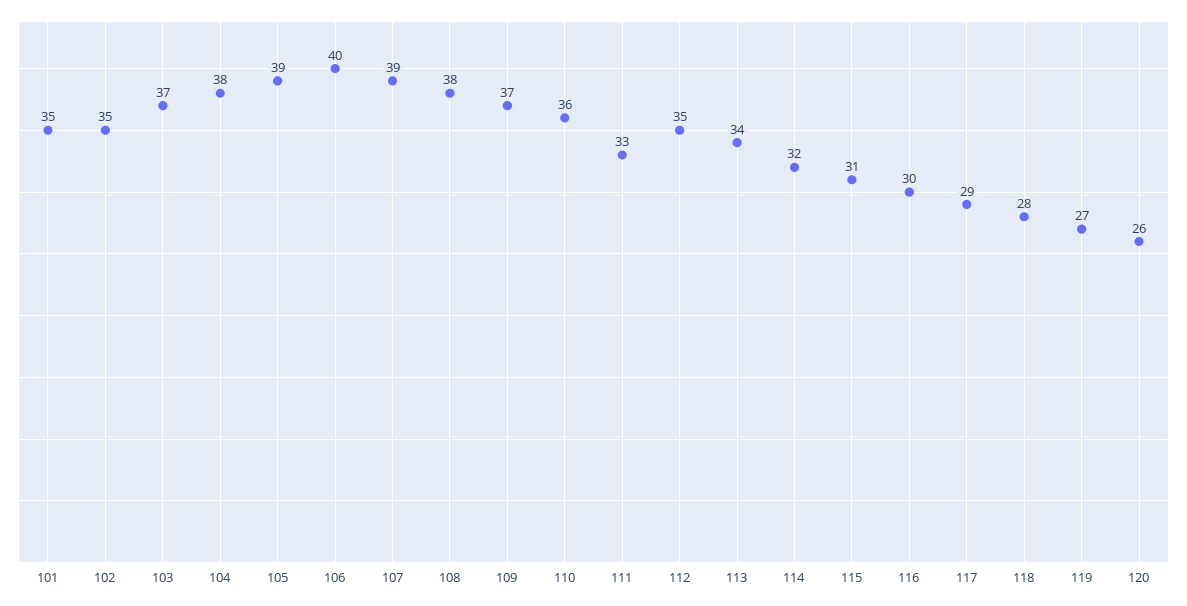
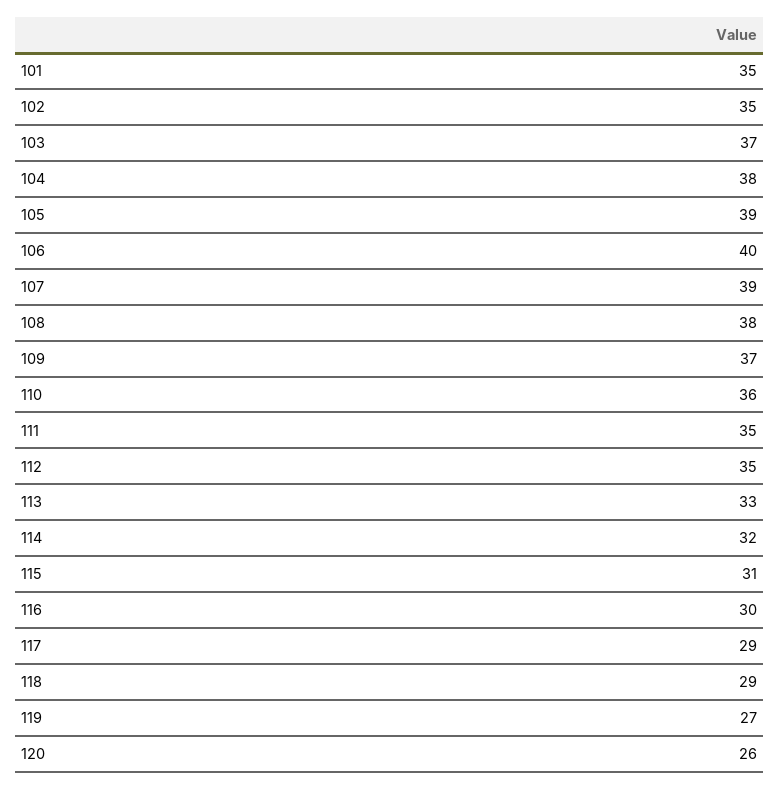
  {
    "101": 35,
    "102": 35,
    "103": 37,
    "104": 38,
    "105": 39,
    "106": 40,
    "107": 39,
    "108": 38,
    "109": 37,
    "110": 36,
-   "111": 33,
+   "111": 35,
    "112": 35,
-   "113": 34,
+   "113": 33,
    "114": 32,
    "115": 31,
    "116": 30,
    "117": 29,
-   "118": 28,
+   "118": 29,
    "119": 27,
    "120": 26
  }

